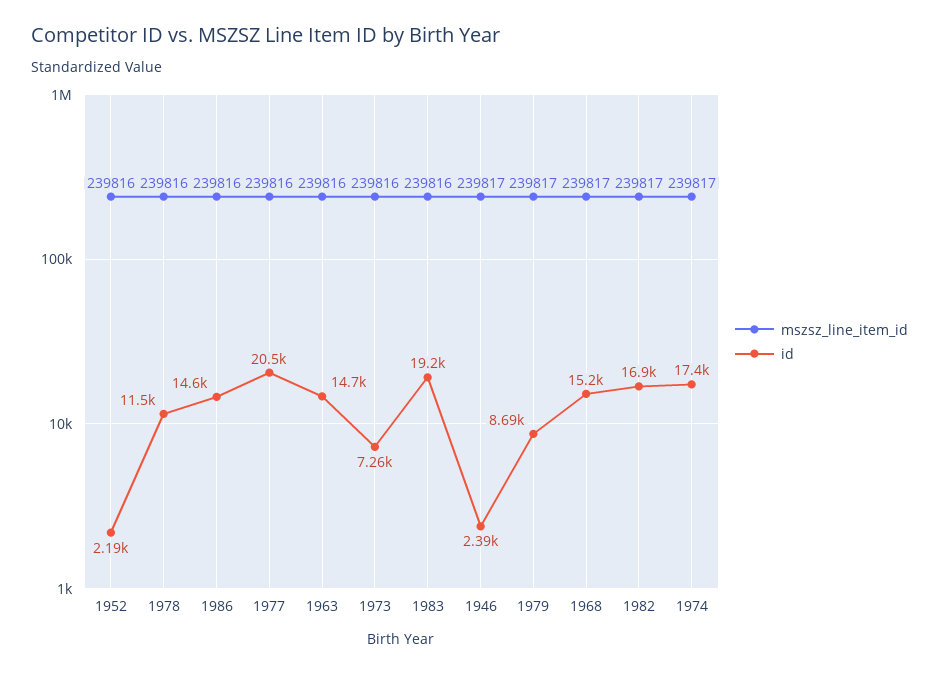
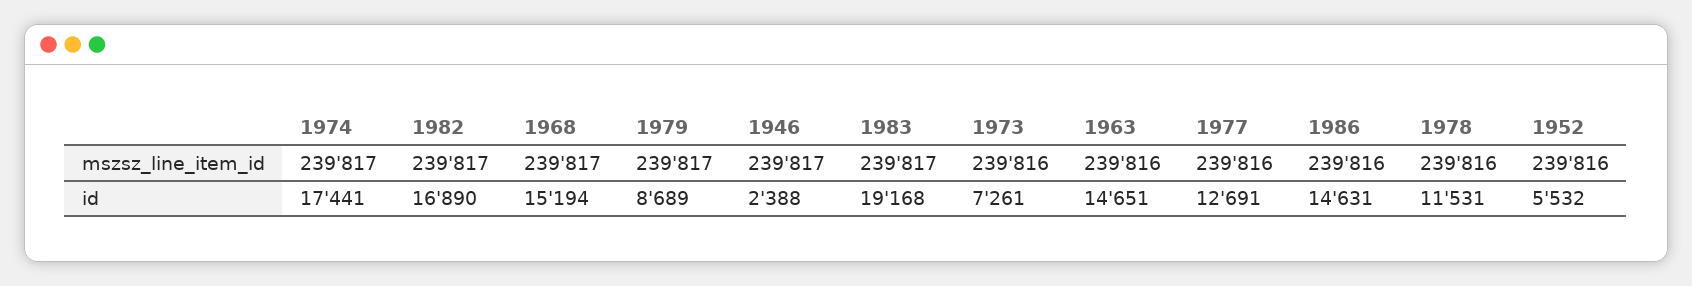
  {
    "mszsz_line_item_id": {
      "1952": 239816,
      "1978": 239816,
      "1986": 239816,
      "1977": 239816,
      "1963": 239816,
      "1973": 239816,
-     "1983": 239816,
+     "1983": 239817,
      "1946": 239817,
      "1979": 239817,
      "1968": 239817,
      "1982": 239817,
      "1974": 239817
    },
    "id": {
-     "1952": 2190,
+     "1952": 5532,
      "1978": 11531,
      "1986": 14631,
-     "1977": 20500,
+     "1977": 12691,
      "1963": 14651,
      "1973": 7261,
      "1983": 19168,
      "1946": 2388,
      "1979": 8689,
      "1968": 15194,
      "1982": 16890,
      "1974": 17441
    }
  }

